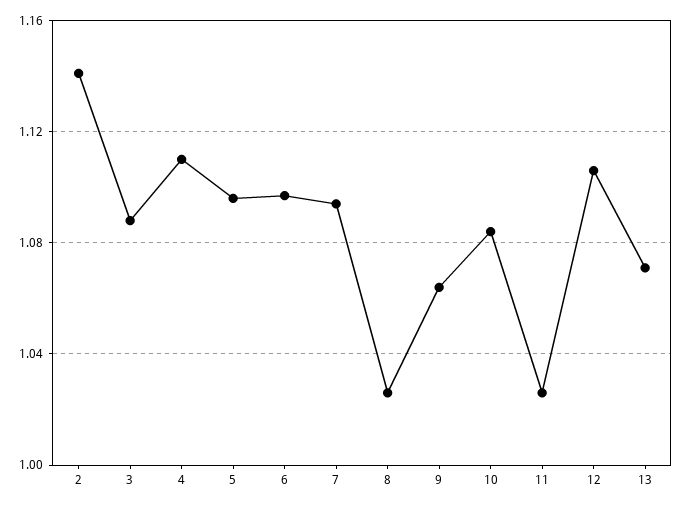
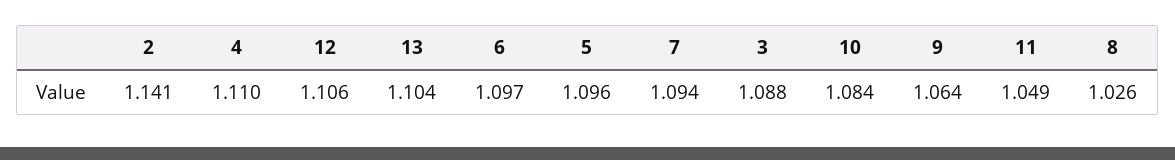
  {
    "2": 1.141,
    "3": 1.088,
    "4": 1.11,
    "5": 1.096,
    "6": 1.097,
    "7": 1.094,
    "8": 1.026,
    "9": 1.064,
    "10": 1.084,
-   "11": 1.025,
+   "11": 1.049,
    "12": 1.106,
-   "13": 1.07
+   "13": 1.104
  }

